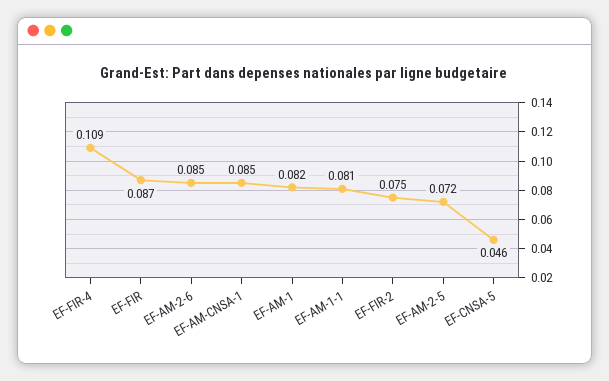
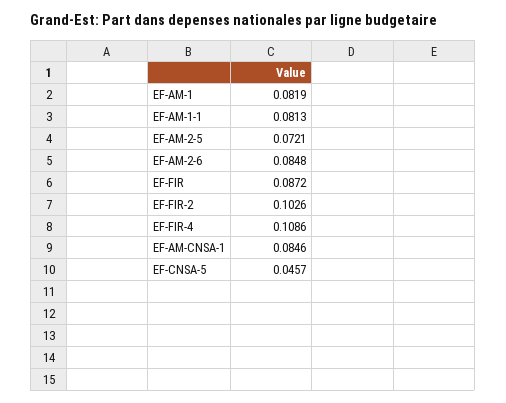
  {
    "EF-FIR-4": 0.1086,
    "EF-FIR": 0.0872,
    "EF-AM-2-6": 0.0848,
    "EF-AM-CNSA-1": 0.0846,
    "EF-AM-1": 0.0819,
    "EF-AM-1-1": 0.0813,
-   "EF-FIR-2": 0.075,
+   "EF-FIR-2": 0.1026,
    "EF-AM-2-5": 0.0721,
    "EF-CNSA-5": 0.0457
  }

